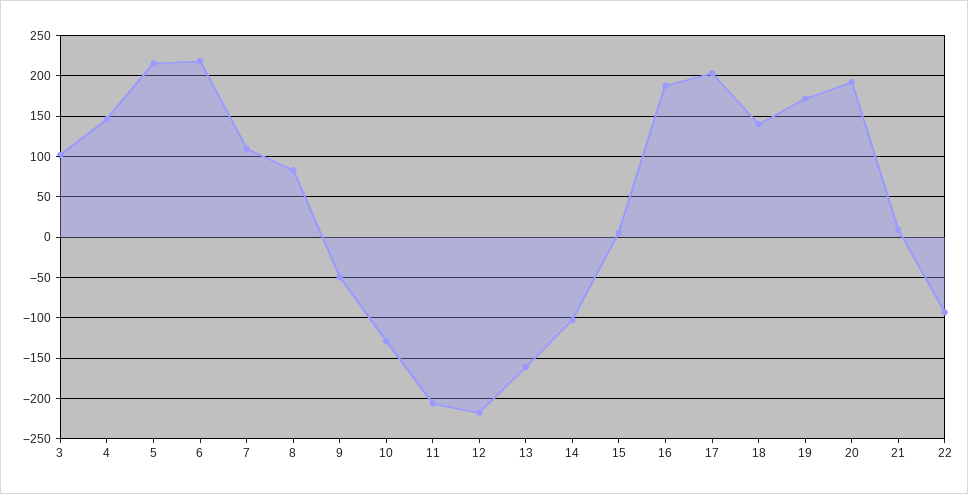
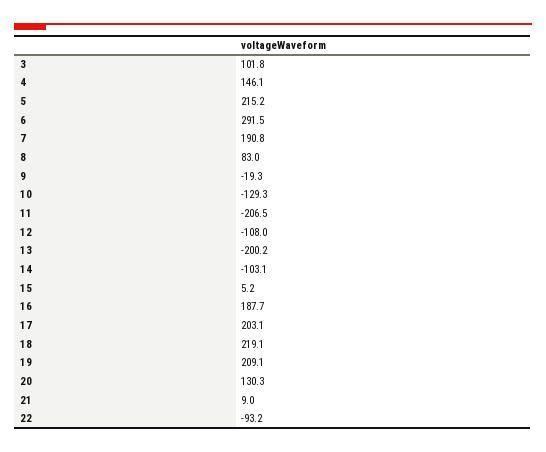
  {
    "3": 101.8,
    "4": 146.1,
    "5": 215.2,
-   "6": 220,
+   "6": 291.5,
-   "7": 110,
+   "7": 190.8,
    "8": 83,
-   "9": -50,
+   "9": -19.3,
    "10": -129.3,
    "11": -206.5,
-   "12": -220,
+   "12": -108,
-   "13": -160,
+   "13": -200.2,
    "14": -103.1,
    "15": 5.2,
    "16": 187.7,
    "17": 203.1,
-   "18": 140,
+   "18": 219.1,
-   "19": 170,
+   "19": 209.1,
-   "20": 190,
+   "20": 130.3,
    "21": 9,
    "22": -93.2
  }

